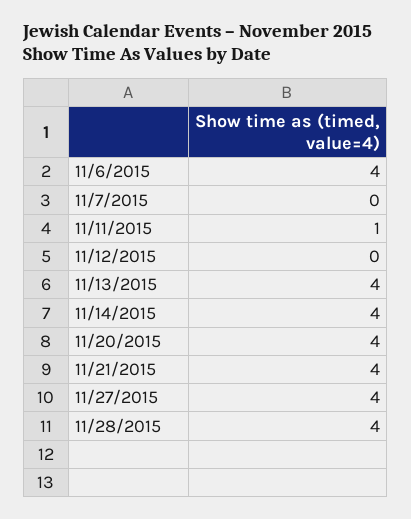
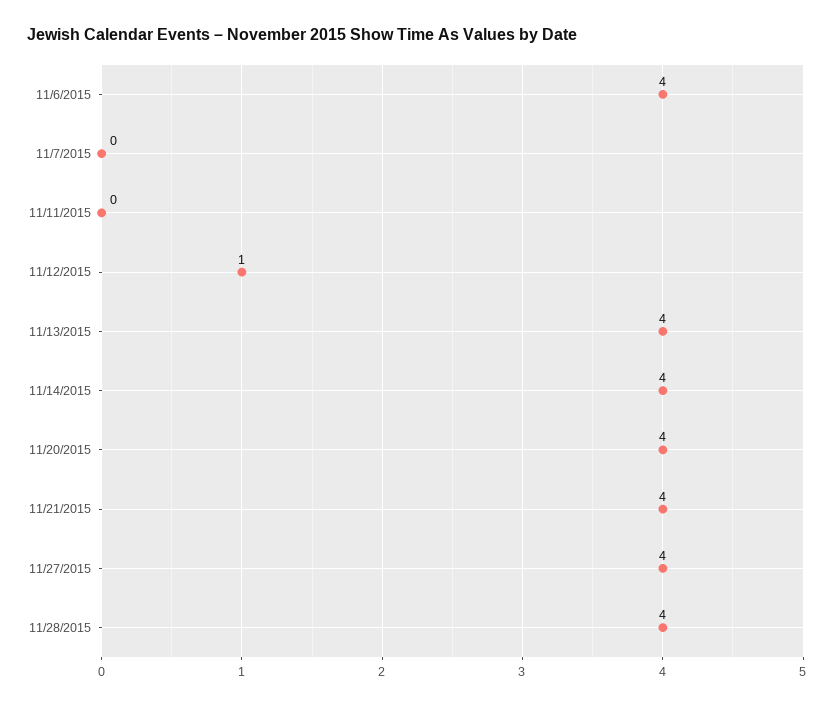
  {
    "11/6/2015": 4,
    "11/7/2015": 0,
-   "11/11/2015": 1,
+   "11/11/2015": 0,
-   "11/12/2015": 0,
+   "11/12/2015": 1,
    "11/13/2015": 4,
    "11/14/2015": 4,
    "11/20/2015": 4,
    "11/21/2015": 4,
    "11/27/2015": 4,
    "11/28/2015": 4
  }

